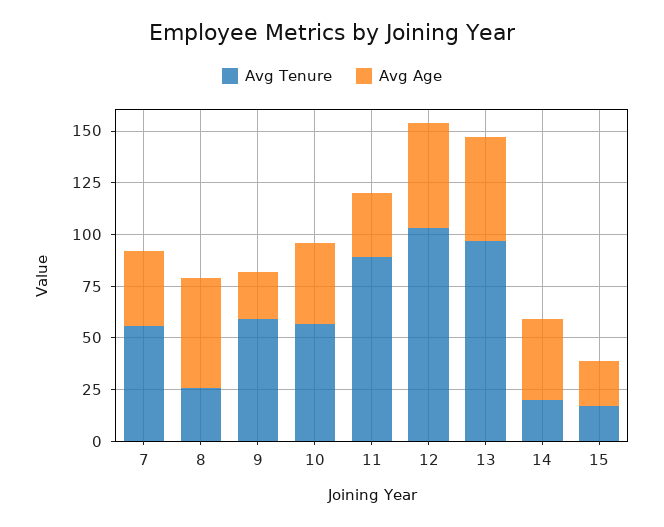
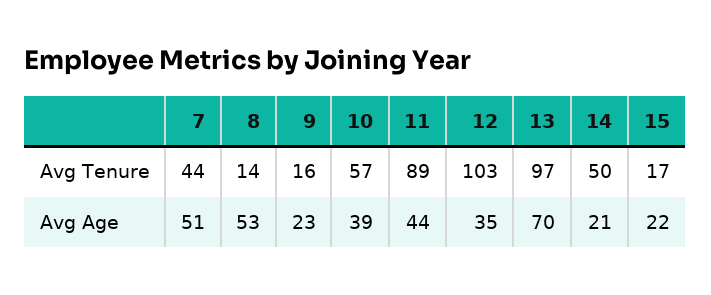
  {
    "Avg Tenure": {
-     "7": 55,
+     "7": 44,
-     "8": 25,
+     "8": 14,
-     "9": 60,
+     "9": 16,
      "10": 57,
      "11": 89,
      "12": 103,
      "13": 97,
-     "14": 20,
+     "14": 50,
      "15": 17
    },
    "Avg Age": {
-     "7": 35,
+     "7": 51,
      "8": 53,
      "9": 23,
      "10": 39,
-     "11": 30,
+     "11": 44,
-     "12": 50,
+     "12": 35,
-     "13": 50,
+     "13": 70,
-     "14": 40,
+     "14": 21,
      "15": 22
    }
  }

